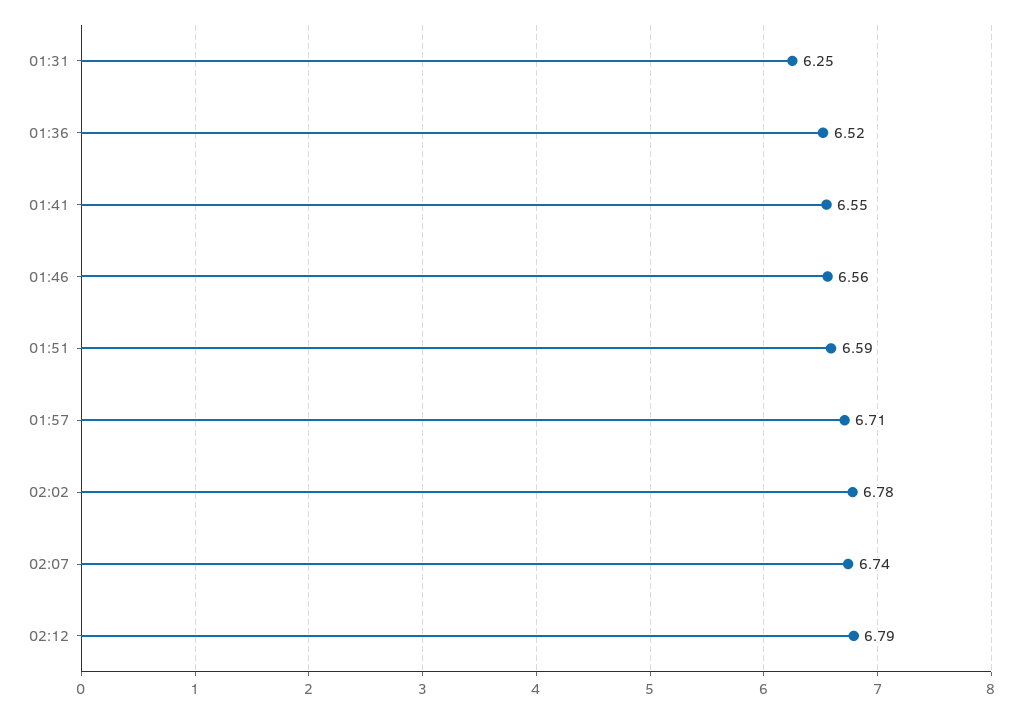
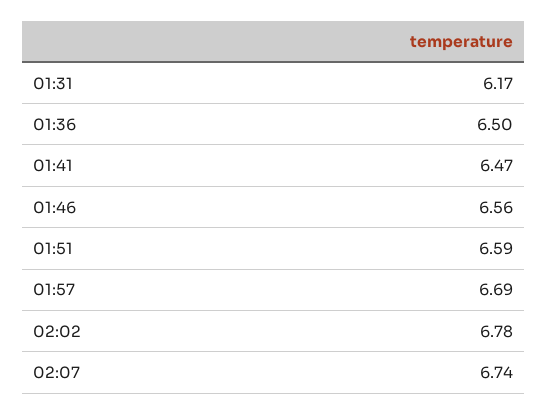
  {
-   "01:31": 6.25,
+   "01:31": 6.17,
-   "01:36": 6.52,
+   "01:36": 6.5,
-   "01:41": 6.55,
+   "01:41": 6.47,
    "01:46": 6.56,
    "01:51": 6.59,
-   "01:57": 6.71,
+   "01:57": 6.69,
    "02:02": 6.78,
-   "02:07": 6.74,
+   "02:07": 6.74
-   "02:12": 6.79
  }

